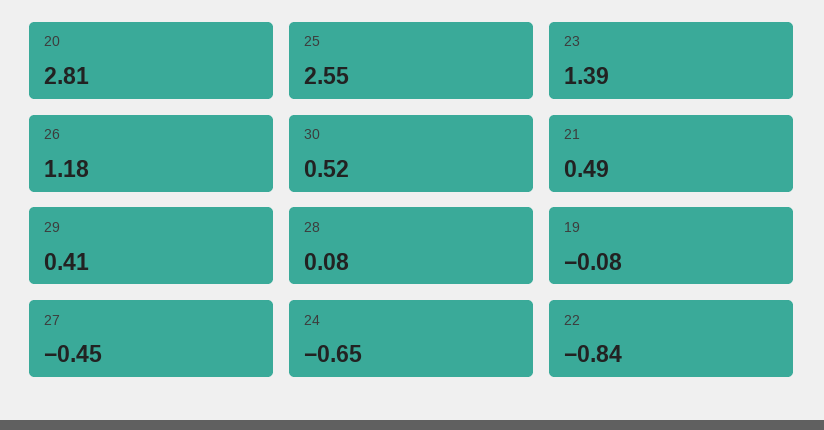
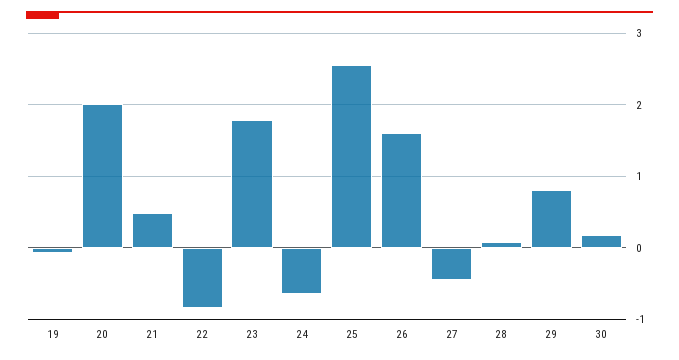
  {
-   "20": 2.81,
+   "20": 2,
    "25": 2.55,
-   "23": 1.39,
+   "23": 1.8,
-   "26": 1.18,
+   "26": 1.6,
-   "30": 0.52,
+   "30": 0.2,
    "21": 0.49,
-   "29": 0.41,
+   "29": 0.8,
    "28": 0.08,
    "19": -0.08,
    "27": -0.45,
    "24": -0.65,
    "22": -0.84
  }

